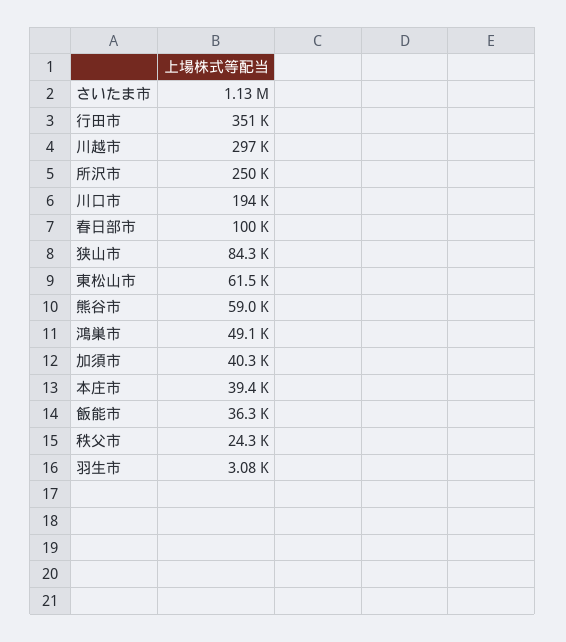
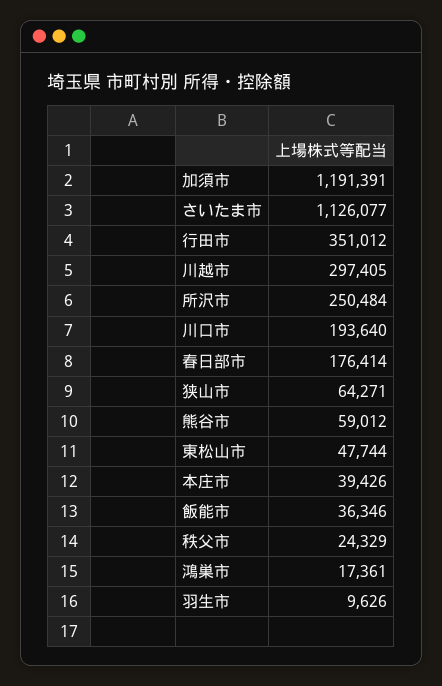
  {
    "さいたま市": 1126077,
    "行田市": 351012,
    "川越市": 297405,
    "所沢市": 250484,
    "川口市": 193640,
-   "春日部市": 100000,
+   "春日部市": 176414,
-   "狭山市": 84300,
+   "狭山市": 64271,
-   "東松山市": 61500,
+   "東松山市": 47744,
    "熊谷市": 59012,
-   "鴻巣市": 49100,
+   "鴻巣市": 17361,
-   "加須市": 40300,
+   "加須市": 1191391,
    "本庄市": 39426,
    "飯能市": 36346,
    "秩父市": 24329,
-   "羽生市": 3080
+   "羽生市": 9626
  }

